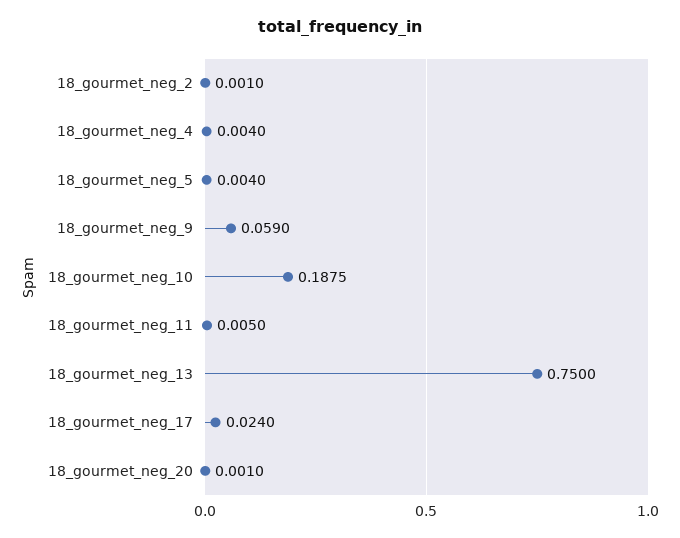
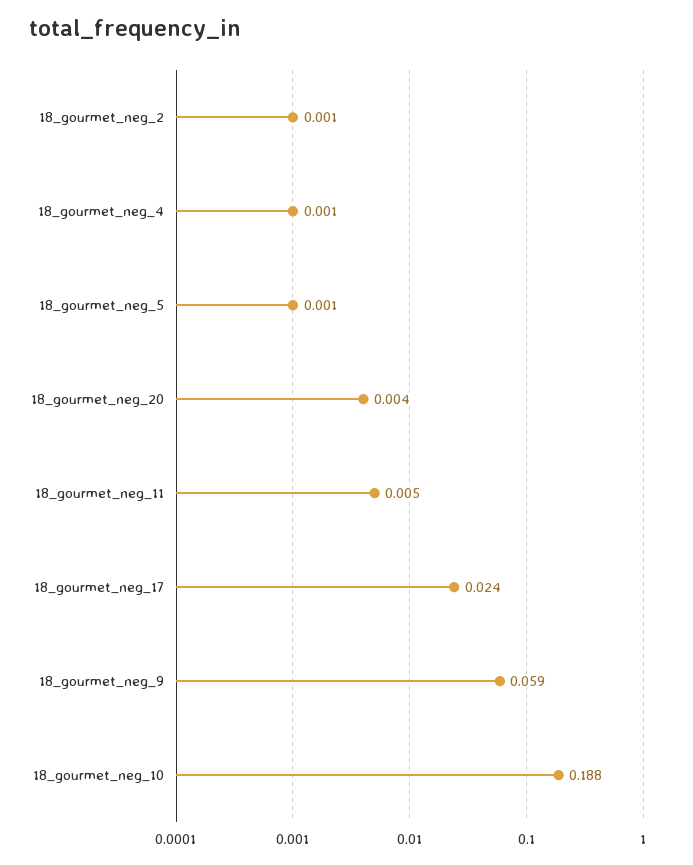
  {
    "18_gourmet_neg_2": 0.001,
-   "18_gourmet_neg_4": 0.004,
+   "18_gourmet_neg_4": 0.001,
-   "18_gourmet_neg_5": 0.004,
+   "18_gourmet_neg_5": 0.001,
    "18_gourmet_neg_9": 0.059,
    "18_gourmet_neg_10": 0.1875,
    "18_gourmet_neg_11": 0.005,
-   "18_gourmet_neg_13": 0.75,
    "18_gourmet_neg_17": 0.024,
-   "18_gourmet_neg_20": 0.001
+   "18_gourmet_neg_20": 0.004
  }

